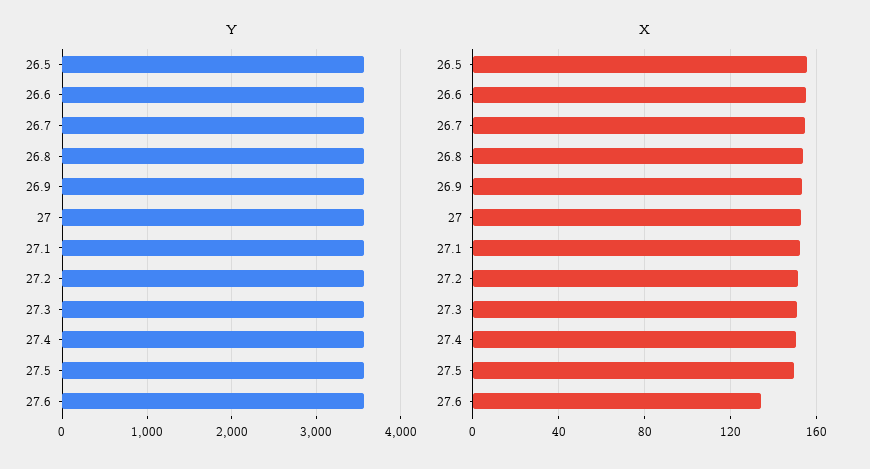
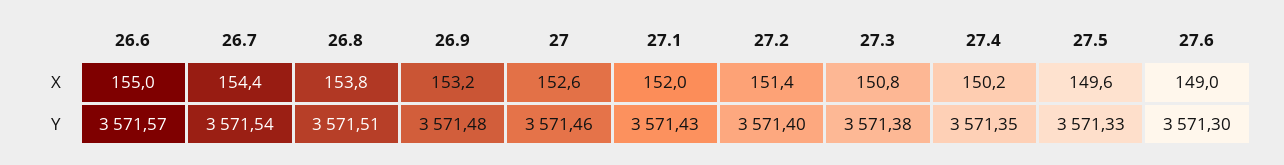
  {
    "Y": {
-     "26.5": 3600,
      "26.6": 3571.57,
      "26.7": 3571.54,
      "26.8": 3571.51,
      "26.9": 3571.48,
      "27": 3571.46,
      "27.1": 3571.43,
      "27.2": 3571.4,
      "27.3": 3571.38,
      "27.4": 3571.35,
      "27.5": 3571.33,
      "27.6": 3571.3
    },
    "X": {
-     "26.5": 155,
      "26.6": 155,
      "26.7": 154.4,
      "26.8": 153.8,
      "26.9": 153.2,
      "27": 152.6,
      "27.1": 152,
      "27.2": 151.4,
      "27.3": 150.8,
      "27.4": 150.2,
      "27.5": 149.6,
-     "27.6": 135
+     "27.6": 149
    }
  }

